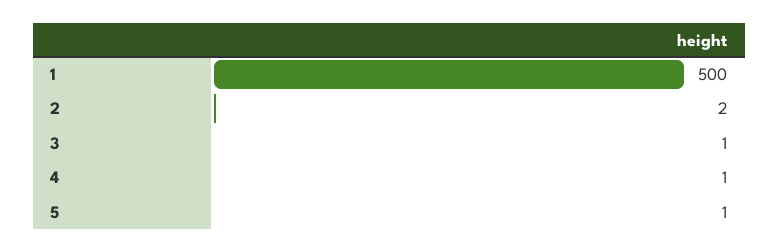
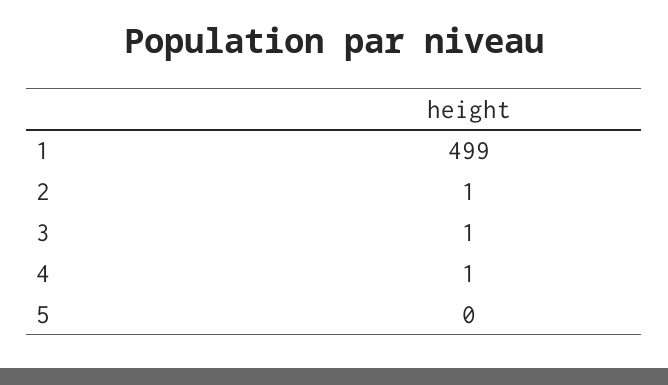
  {
-   "1": 500,
+   "1": 499,
-   "2": 2,
+   "2": 1,
    "3": 1,
    "4": 1,
-   "5": 1
+   "5": 0
  }

